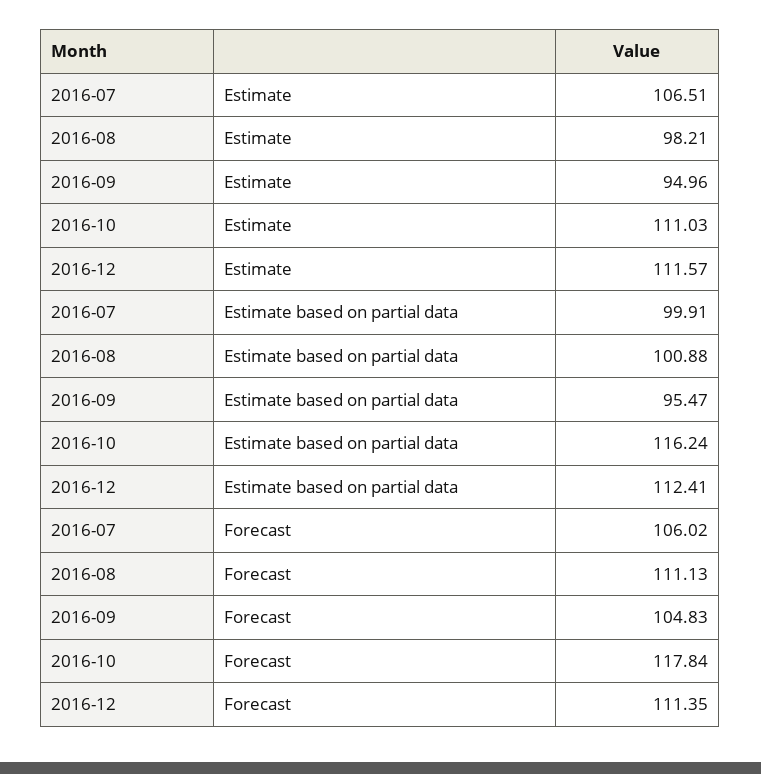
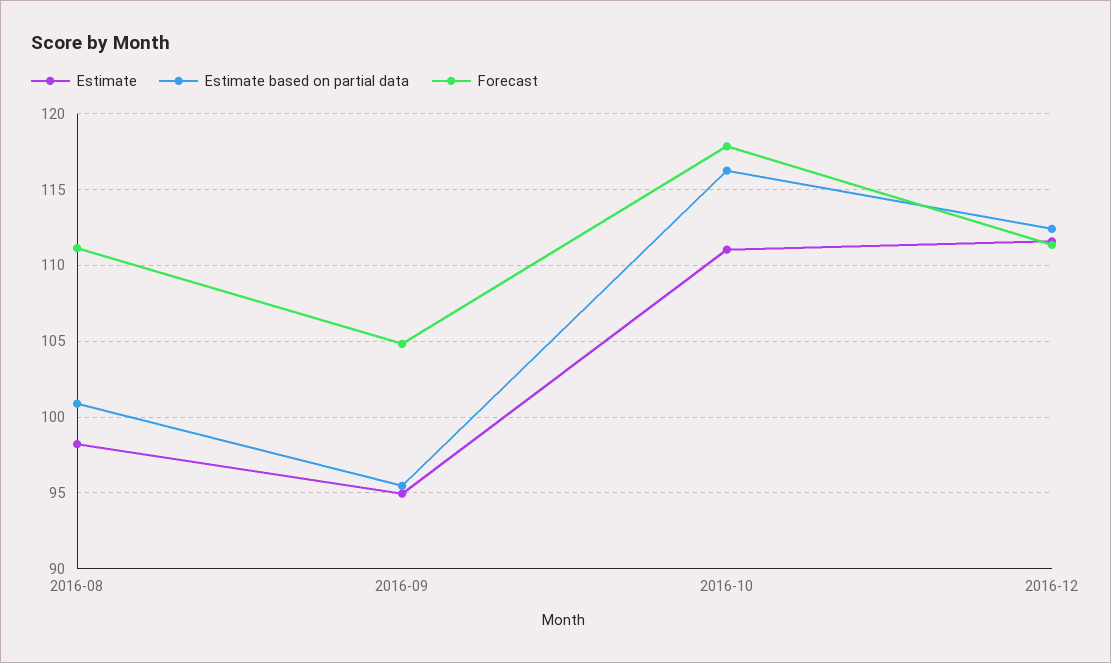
  {
    "Estimate": {
-     "2016-07": 106.51,
      "2016-08": 98.21,
      "2016-09": 94.96,
      "2016-10": 111.03,
      "2016-12": 111.57
    },
    "Estimate based on partial data": {
-     "2016-07": 99.91,
      "2016-08": 100.88,
      "2016-09": 95.47,
      "2016-10": 116.24,
      "2016-12": 112.41
    },
    "Forecast": {
-     "2016-07": 106.02,
      "2016-08": 111.13,
      "2016-09": 104.83,
      "2016-10": 117.84,
      "2016-12": 111.35
    }
  }

